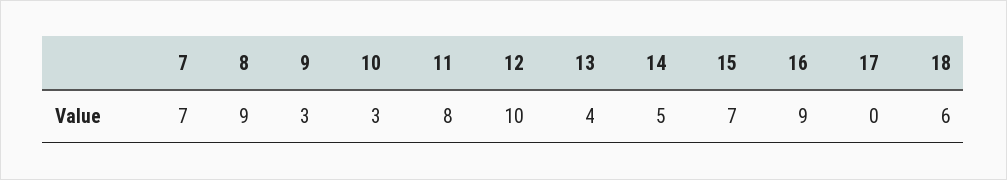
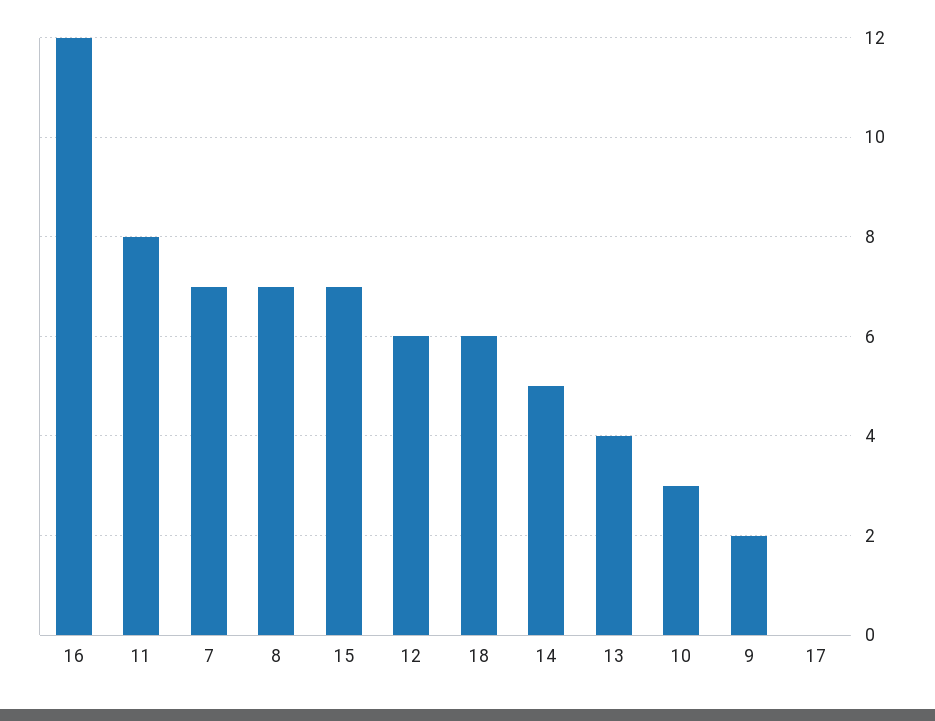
  {
    "7": 7,
-   "8": 9,
+   "8": 7,
-   "9": 3,
+   "9": 2,
    "10": 3,
    "11": 8,
-   "12": 10,
+   "12": 6,
    "13": 4,
    "14": 5,
    "15": 7,
-   "16": 9,
+   "16": 12,
    "17": 0,
    "18": 6
  }

